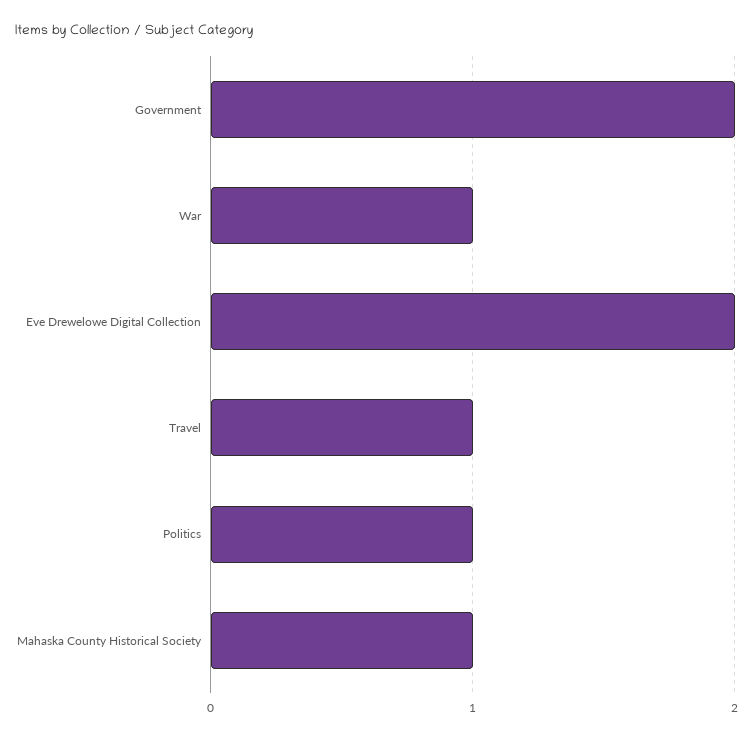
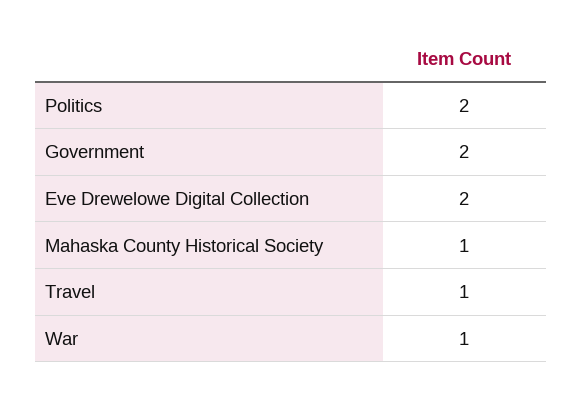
  {
    "Government": 2,
    "War": 1,
    "Eve Drewelowe Digital Collection": 2,
    "Travel": 1,
-   "Politics": 1,
+   "Politics": 2,
    "Mahaska County Historical Society": 1
  }

